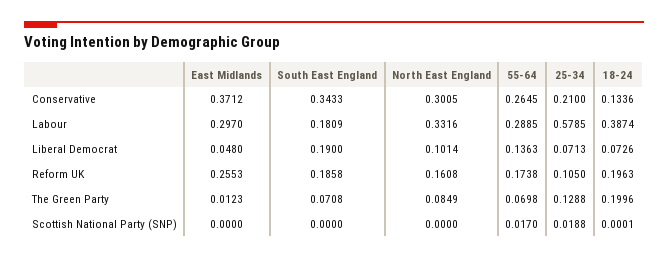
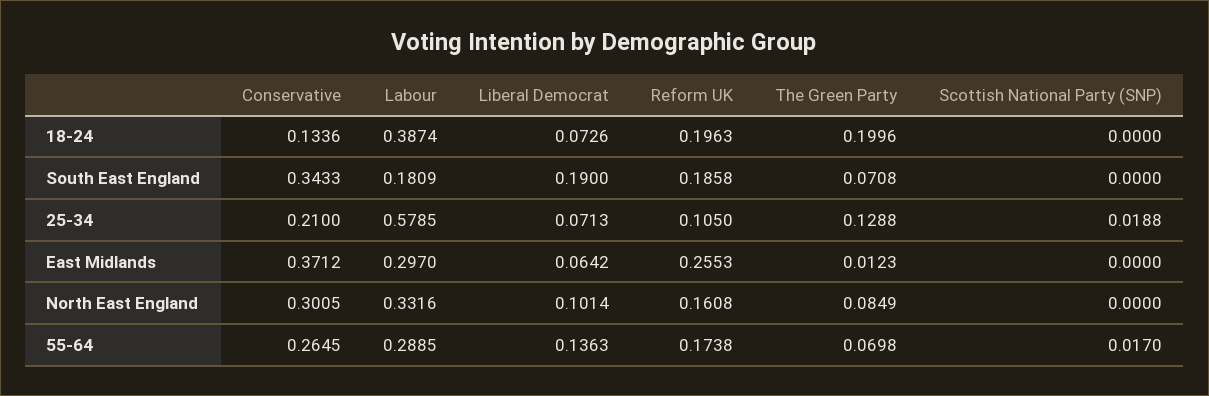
  {
    "East Midlands": {
      "Conservative": 0.3712,
      "Labour": 0.297,
-     "Liberal Democrat": 0.048,
+     "Liberal Democrat": 0.0642,
      "Reform UK": 0.2553,
      "The Green Party": 0.0123,
      "Scottish National Party (SNP)": 0
    },
    "South East England": {
      "Conservative": 0.3433,
      "Labour": 0.1809,
      "Liberal Democrat": 0.19,
      "Reform UK": 0.1858,
      "The Green Party": 0.0708,
      "Scottish National Party (SNP)": 0
    },
    "North East England": {
      "Conservative": 0.3005,
      "Labour": 0.3316,
      "Liberal Democrat": 0.1014,
      "Reform UK": 0.1608,
      "The Green Party": 0.0849,
      "Scottish National Party (SNP)": 0
    },
    "55-64": {
      "Conservative": 0.2645,
      "Labour": 0.2885,
      "Liberal Democrat": 0.1363,
      "Reform UK": 0.1738,
      "The Green Party": 0.0698,
      "Scottish National Party (SNP)": 0.017
    },
    "25-34": {
      "Conservative": 0.21,
      "Labour": 0.5785,
      "Liberal Democrat": 0.0713,
      "Reform UK": 0.105,
      "The Green Party": 0.1288,
      "Scottish National Party (SNP)": 0.0188
    },
    "18-24": {
      "Conservative": 0.1336,
      "Labour": 0.3874,
      "Liberal Democrat": 0.0726,
      "Reform UK": 0.1963,
      "The Green Party": 0.1996,
-     "Scottish National Party (SNP)": 0.0001
+     "Scottish National Party (SNP)": 0
    }
  }

